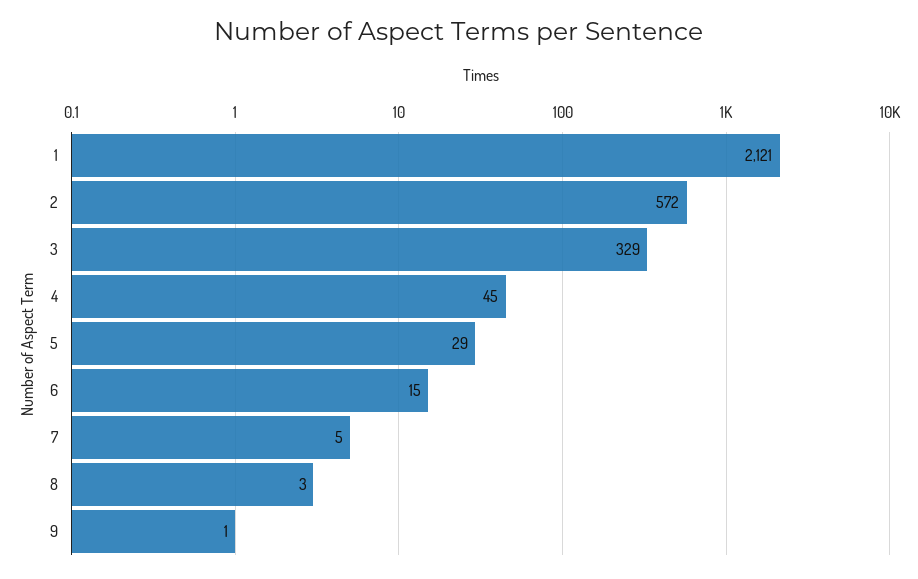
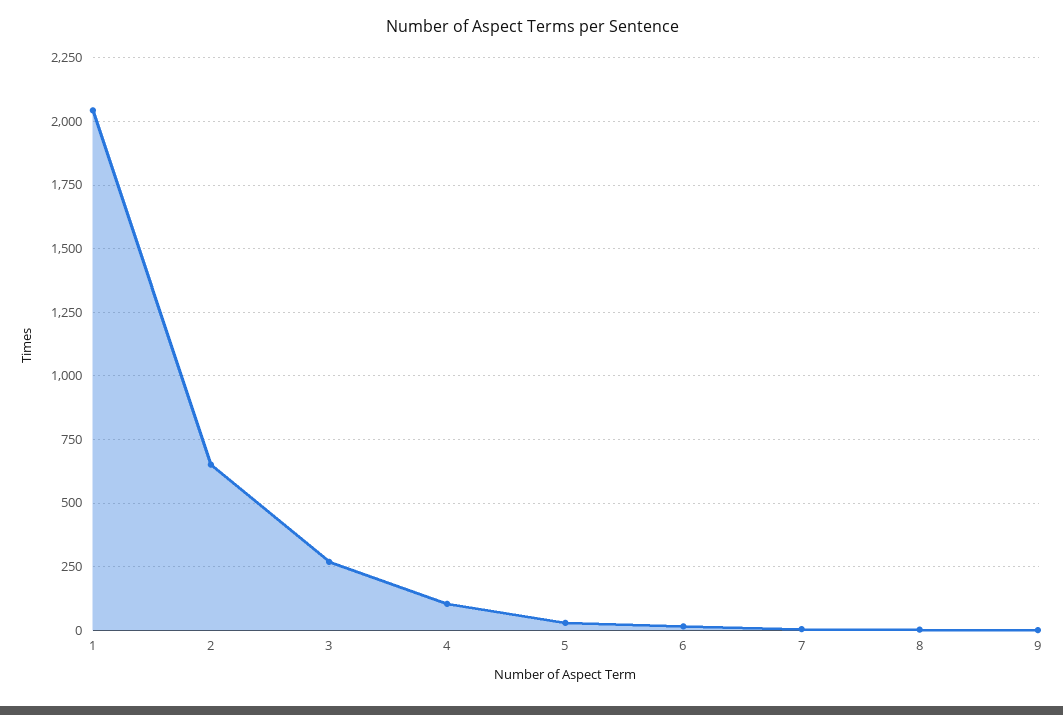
  {
-   "1": 2121,
+   "1": 2050,
-   "2": 572,
+   "2": 650,
-   "3": 329,
+   "3": 275,
-   "4": 45,
+   "4": 100,
    "5": 29,
    "6": 15,
    "7": 5,
    "8": 3,
    "9": 1
  }

